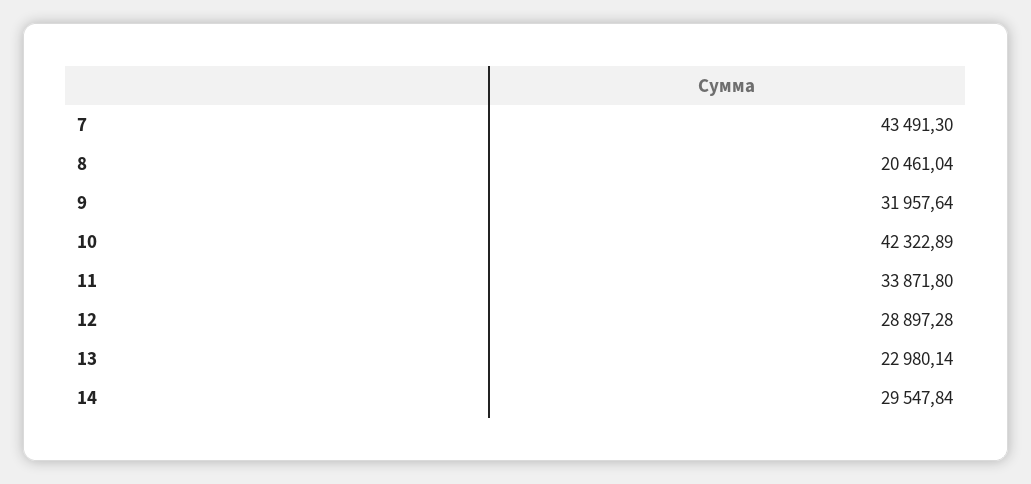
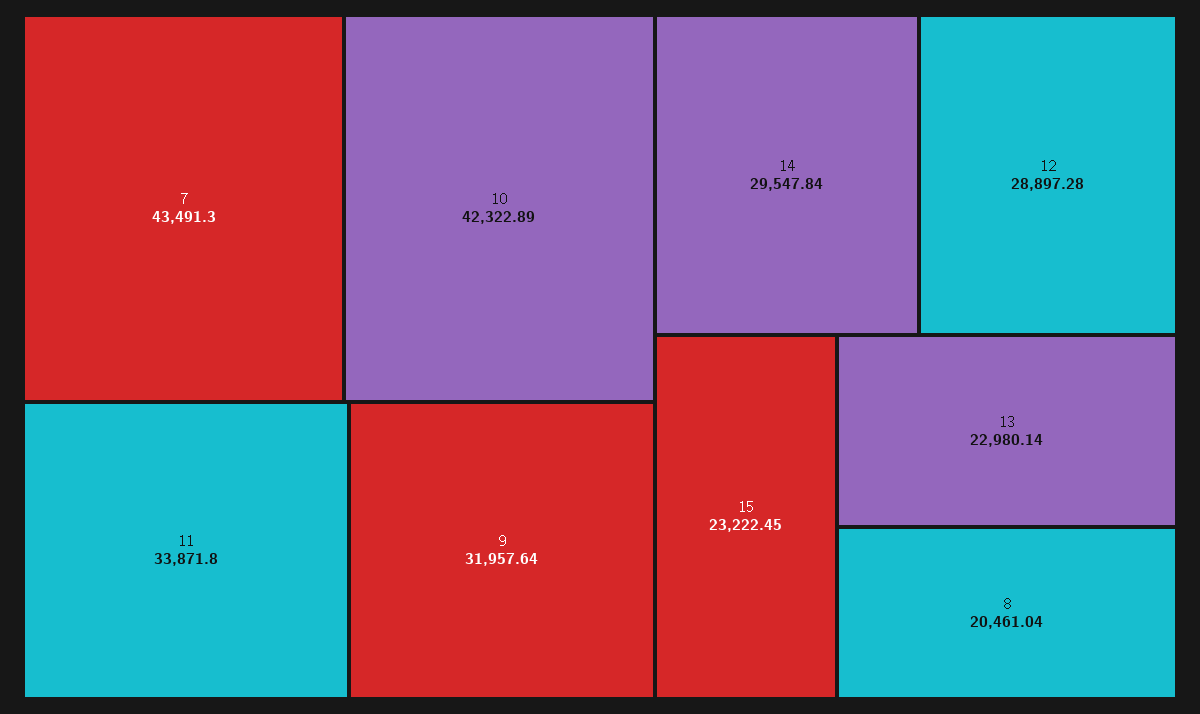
  {
    "7": 43491.3,
    "8": 20461.04,
    "9": 31957.64,
    "10": 42322.89,
    "11": 33871.8,
    "12": 28897.28,
    "13": 22980.14,
-   "14": 29547.84
+   "14": 29547.84,
+   "15": 23222.45
  }

